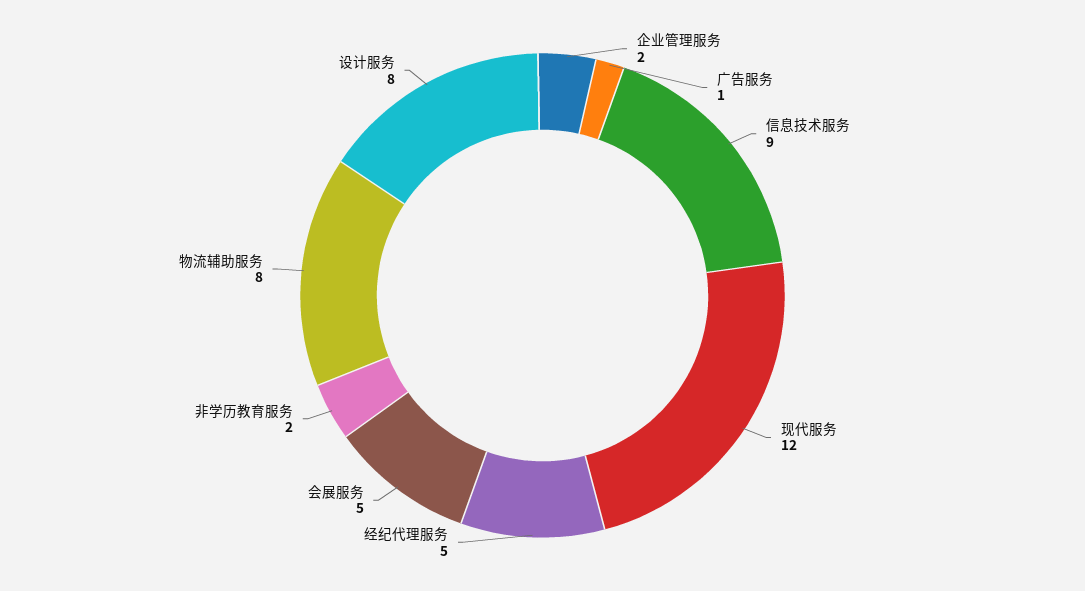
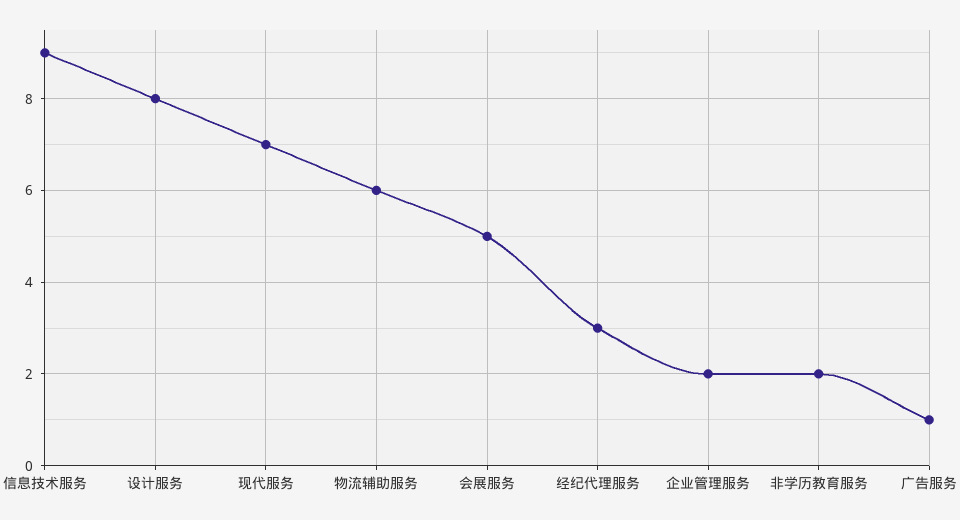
  {
    "企业管理服务": 2,
    "广告服务": 1,
    "信息技术服务": 9,
-   "现代服务": 12,
+   "现代服务": 7,
-   "经纪代理服务": 5,
+   "经纪代理服务": 3,
    "会展服务": 5,
    "非学历教育服务": 2,
-   "物流辅助服务": 8,
+   "物流辅助服务": 6,
    "设计服务": 8
  }

